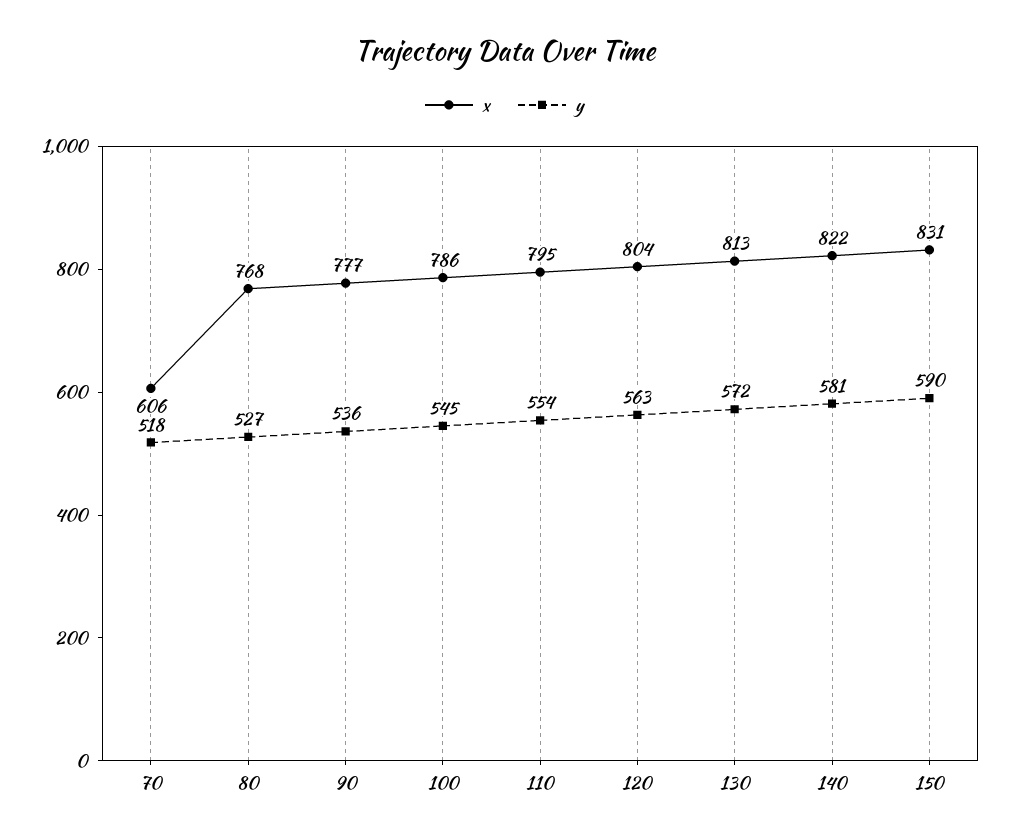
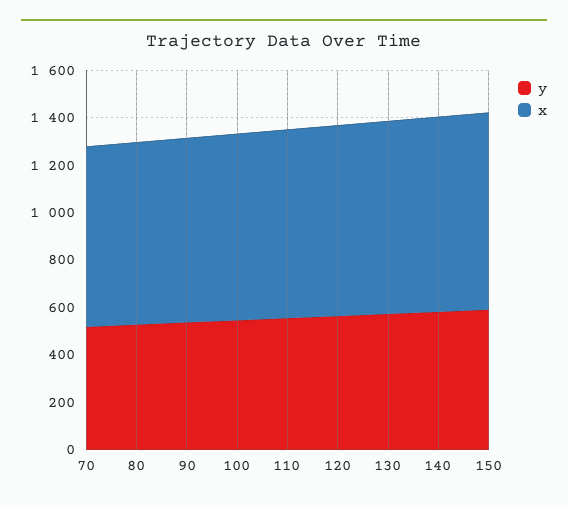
  {
    "x": {
-     "70": 606,
+     "70": 750,
      "80": 768,
      "90": 777,
      "100": 786,
      "110": 795,
      "120": 804,
      "130": 813,
      "140": 822,
      "150": 831
    },
    "y": {
      "70": 518,
      "80": 527,
      "90": 536,
      "100": 545,
      "110": 554,
      "120": 563,
      "130": 572,
      "140": 581,
      "150": 590
    }
  }

